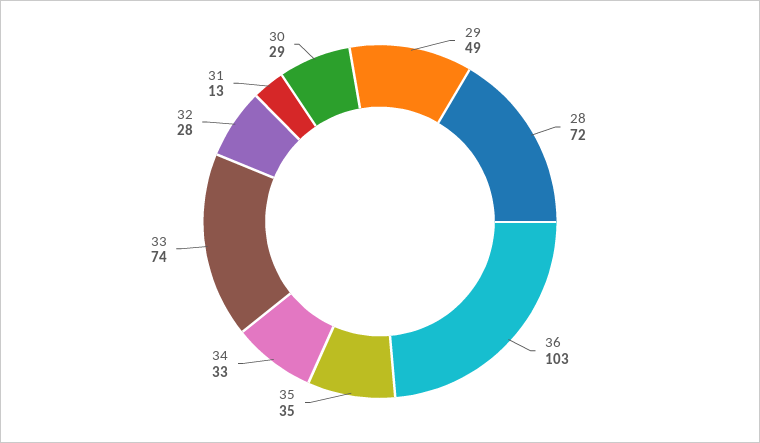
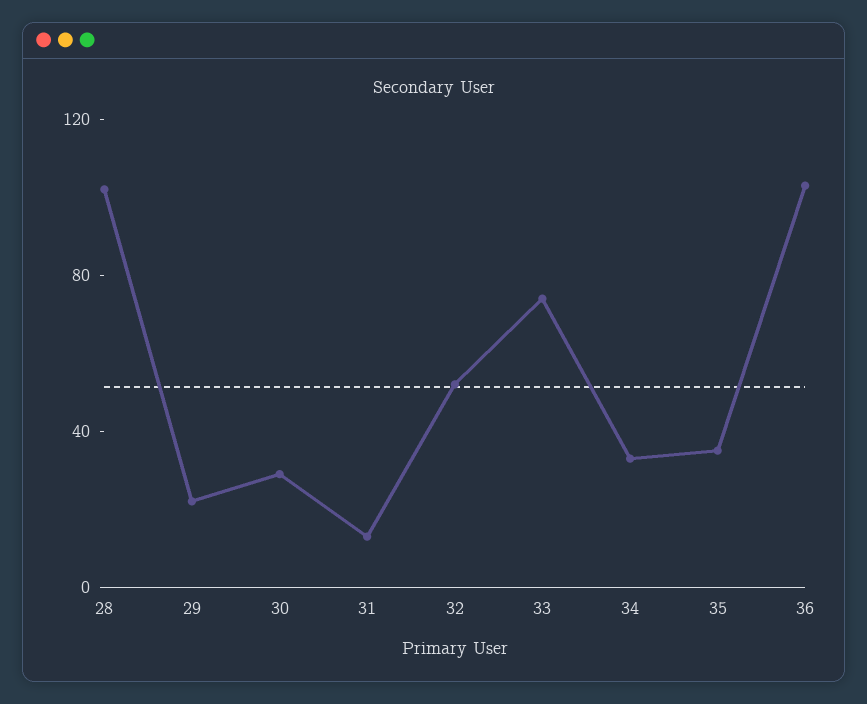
  {
-   "29": 49,
+   "29": 20,
-   "28": 72,
+   "28": 100,
    "36": 103,
    "35": 35,
    "34": 33,
    "33": 74,
-   "32": 28,
+   "32": 50,
    "31": 13,
    "30": 29
  }

